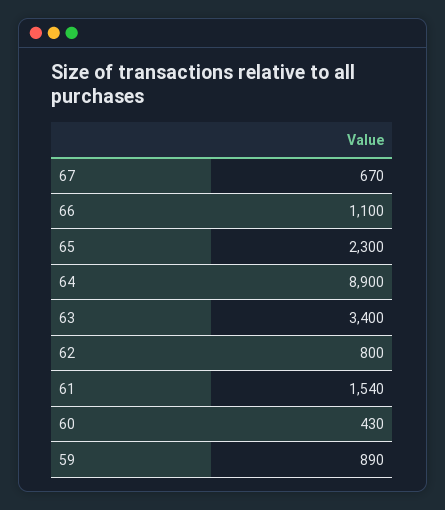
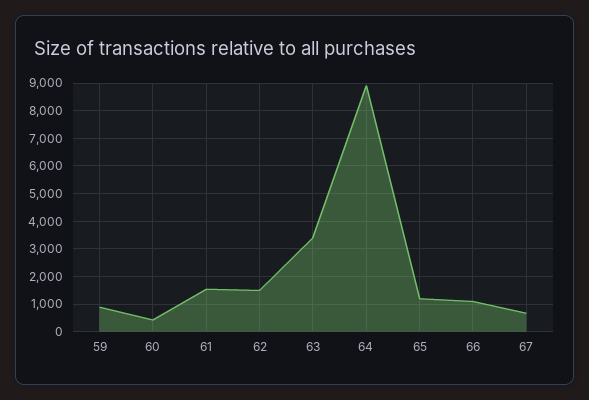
  {
    "67": 670,
    "66": 1100,
-   "65": 2300,
+   "65": 1250,
    "64": 8900,
    "63": 3400,
-   "62": 800,
+   "62": 1500,
    "61": 1540,
    "60": 430,
    "59": 890
  }

